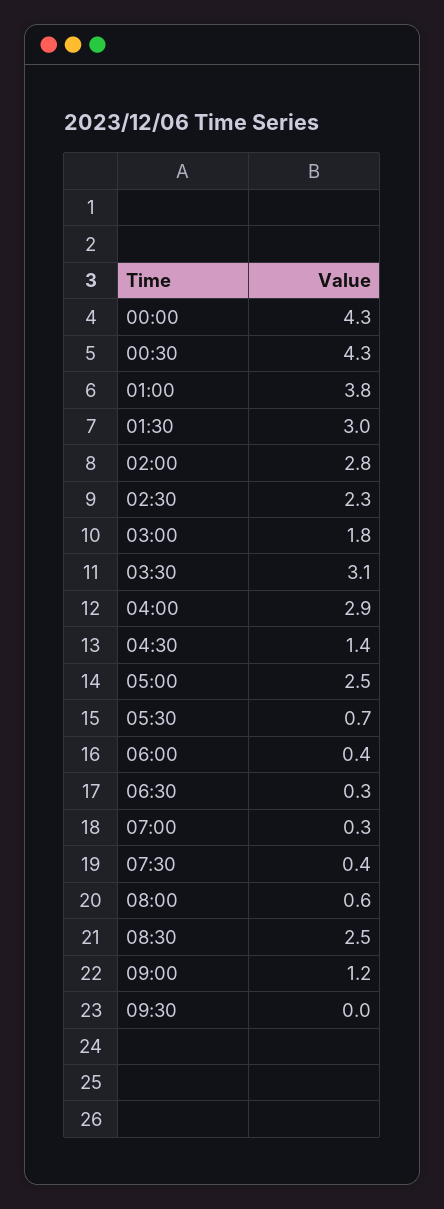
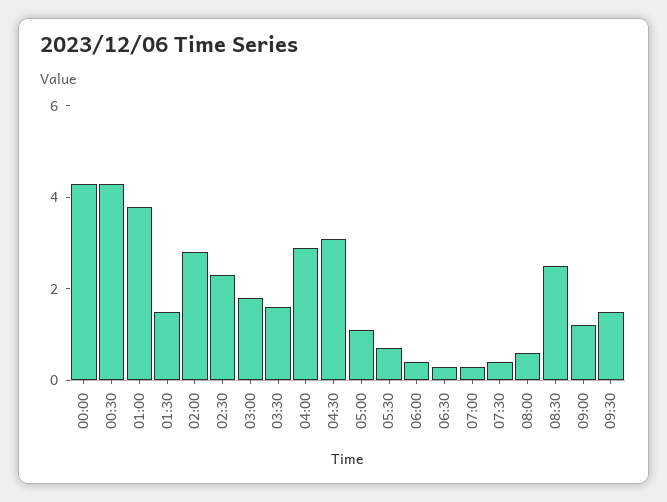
  {
    "00:00": 4.3,
    "00:30": 4.3,
    "01:00": 3.8,
-   "01:30": 3,
+   "01:30": 1.5,
    "02:00": 2.8,
    "02:30": 2.3,
    "03:00": 1.8,
-   "03:30": 3.1,
+   "03:30": 1.5,
    "04:00": 2.9,
-   "04:30": 1.4,
+   "04:30": 3,
-   "05:00": 2.5,
+   "05:00": 1,
    "05:30": 0.7,
    "06:00": 0.4,
    "06:30": 0.3,
    "07:00": 0.3,
    "07:30": 0.4,
    "08:00": 0.6,
    "08:30": 2.5,
    "09:00": 1.2,
-   "09:30": 0
+   "09:30": 1.5
  }

